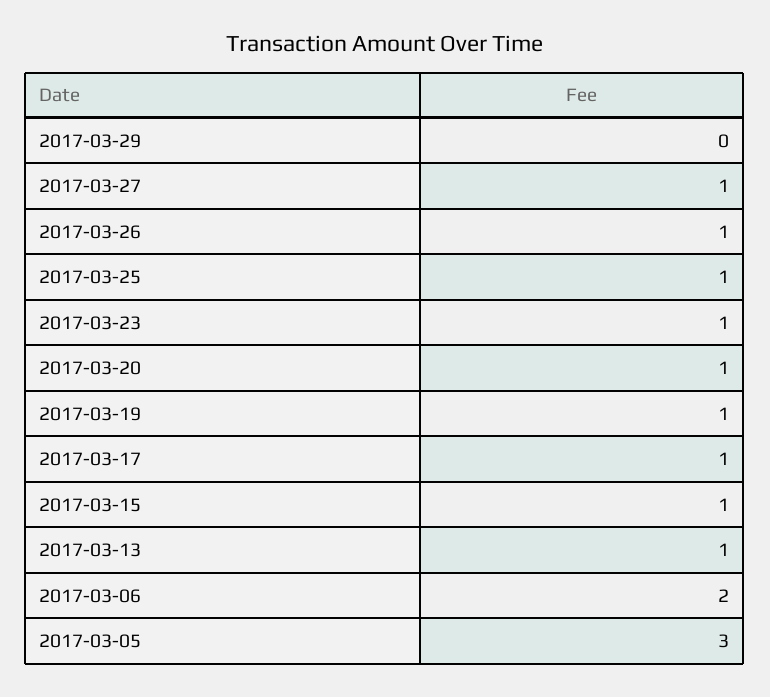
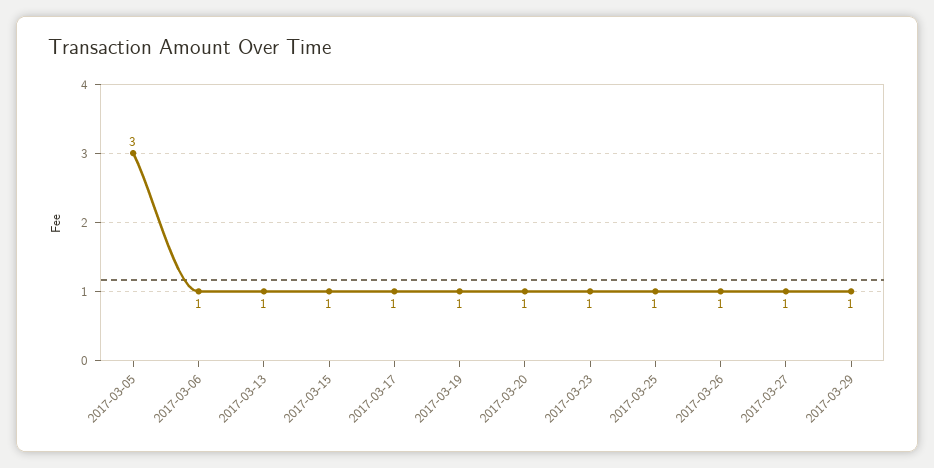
  {
-   "2017-03-29": 0,
+   "2017-03-29": 1,
    "2017-03-27": 1,
    "2017-03-26": 1,
    "2017-03-25": 1,
    "2017-03-23": 1,
    "2017-03-20": 1,
    "2017-03-19": 1,
    "2017-03-17": 1,
    "2017-03-15": 1,
    "2017-03-13": 1,
-   "2017-03-06": 2,
+   "2017-03-06": 1,
    "2017-03-05": 3
  }

